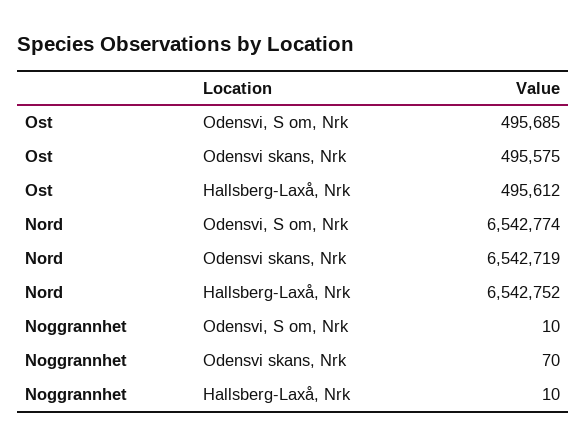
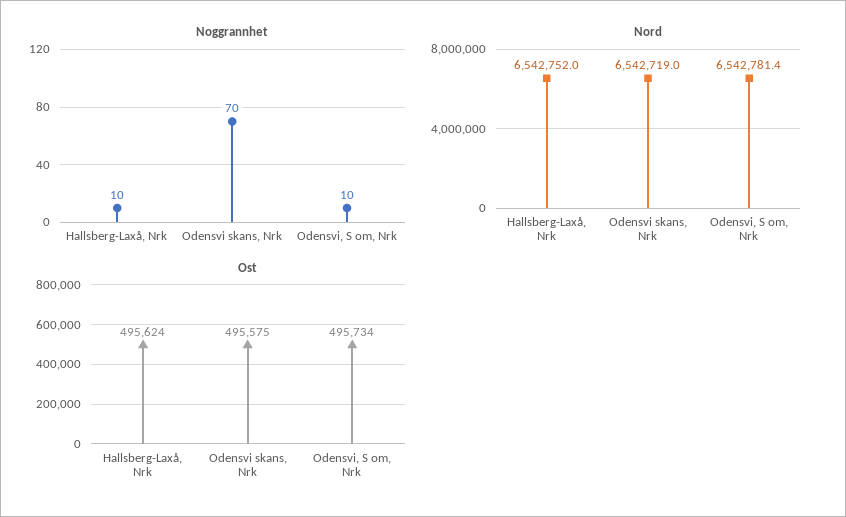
  {
    "Ost": {
-     "Odensvi, S om, Nrk": 495685,
+     "Odensvi, S om, Nrk": 495734,
      "Odensvi skans, Nrk": 495575,
-     "Hallsberg-Laxå, Nrk": 495612
+     "Hallsberg-Laxå, Nrk": 495624
    },
    "Nord": {
-     "Odensvi, S om, Nrk": 6542774,
+     "Odensvi, S om, Nrk": 6542781.4,
      "Odensvi skans, Nrk": 6542719,
      "Hallsberg-Laxå, Nrk": 6542752
    },
    "Noggrannhet": {
      "Odensvi, S om, Nrk": 10,
      "Odensvi skans, Nrk": 70,
      "Hallsberg-Laxå, Nrk": 10
    }
  }

